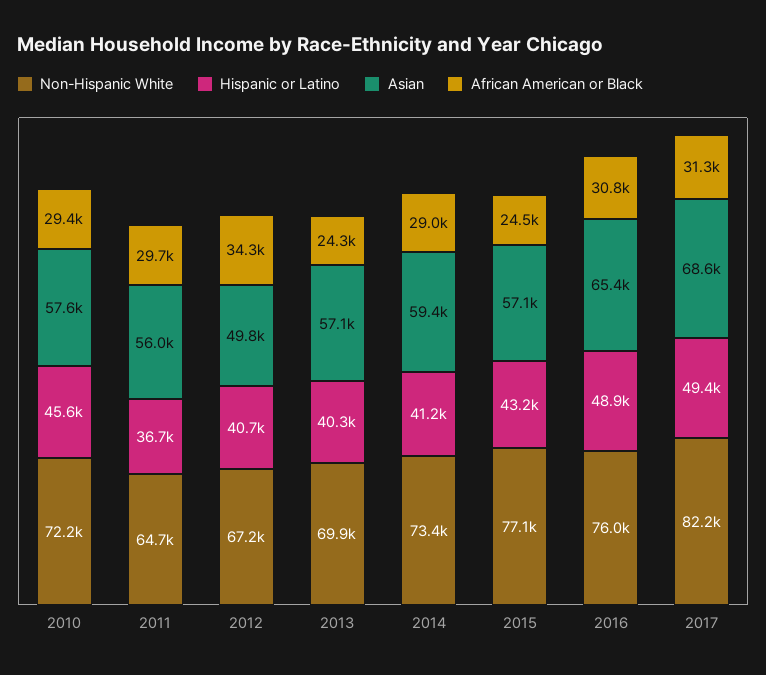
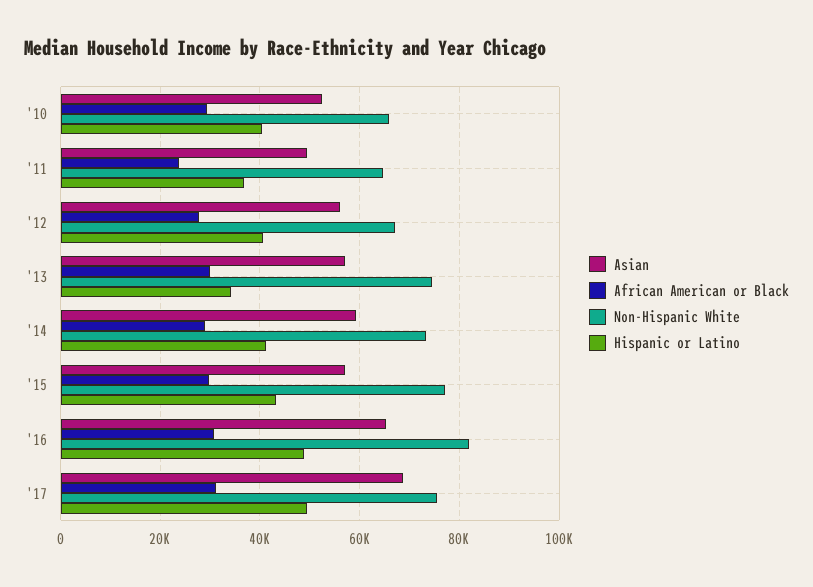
  {
    "Non-Hispanic White": {
-     "2010": 72200,
+     "2010": 66000,
      "2011": 64700,
      "2012": 67200,
-     "2013": 69900,
+     "2013": 74000,
      "2014": 73400,
      "2015": 77100,
-     "2016": 76000,
+     "2016": 82000,
-     "2017": 82200
+     "2017": 76000
    },
    "Hispanic or Latino": {
-     "2010": 45600,
+     "2010": 40000,
      "2011": 36700,
      "2012": 40700,
-     "2013": 40300,
+     "2013": 34000,
      "2014": 41200,
      "2015": 43200,
      "2016": 48900,
      "2017": 49400
    },
    "Asian": {
-     "2010": 57600,
+     "2010": 52000,
-     "2011": 56000,
+     "2011": 50000,
-     "2012": 49800,
+     "2012": 56000,
      "2013": 57100,
      "2014": 59400,
      "2015": 57100,
      "2016": 65400,
      "2017": 68600
    },
    "African American or Black": {
      "2010": 29400,
-     "2011": 29700,
+     "2011": 24000,
-     "2012": 34300,
+     "2012": 28000,
-     "2013": 24300,
+     "2013": 30000,
      "2014": 29000,
-     "2015": 24500,
+     "2015": 30000,
      "2016": 30800,
      "2017": 31300
    }
  }

